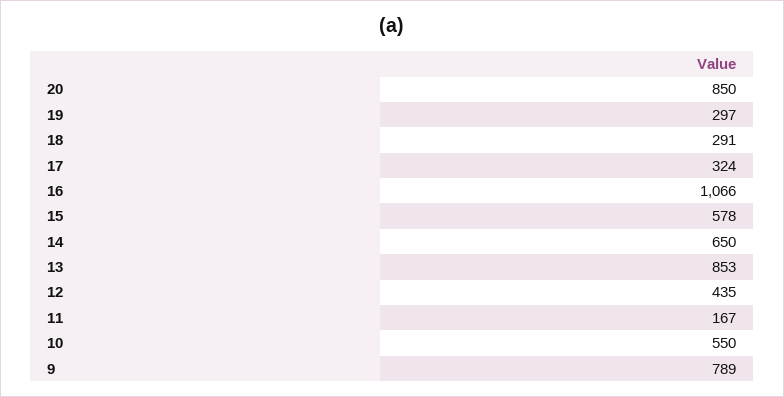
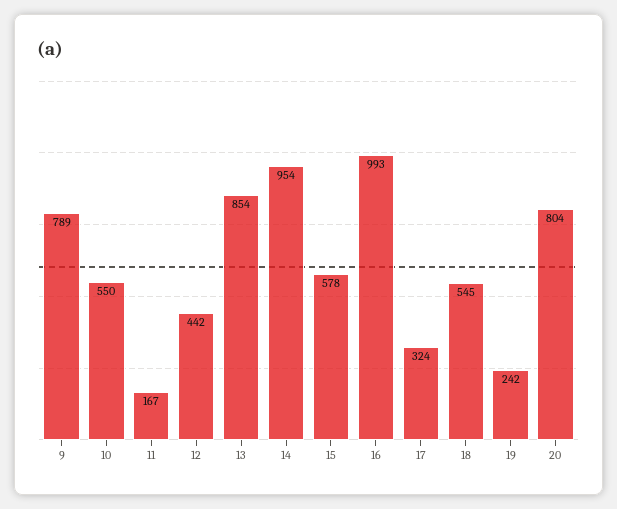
  {
-   "20": 850,
+   "20": 804,
-   "19": 297,
+   "19": 242,
-   "18": 291,
+   "18": 545,
    "17": 324,
-   "16": 1066,
+   "16": 993,
    "15": 578,
-   "14": 650,
+   "14": 954,
-   "13": 853,
+   "13": 854,
-   "12": 435,
+   "12": 442,
    "11": 167,
    "10": 550,
    "9": 789
  }

